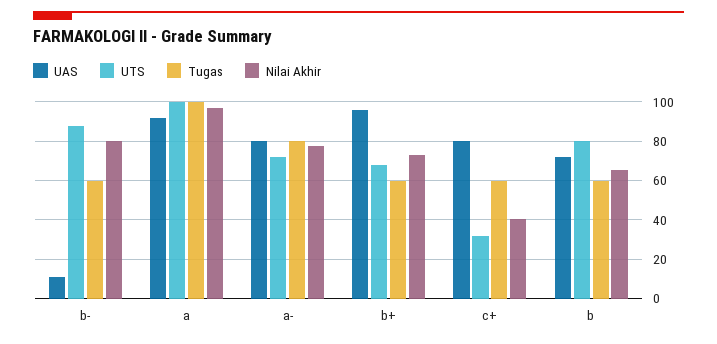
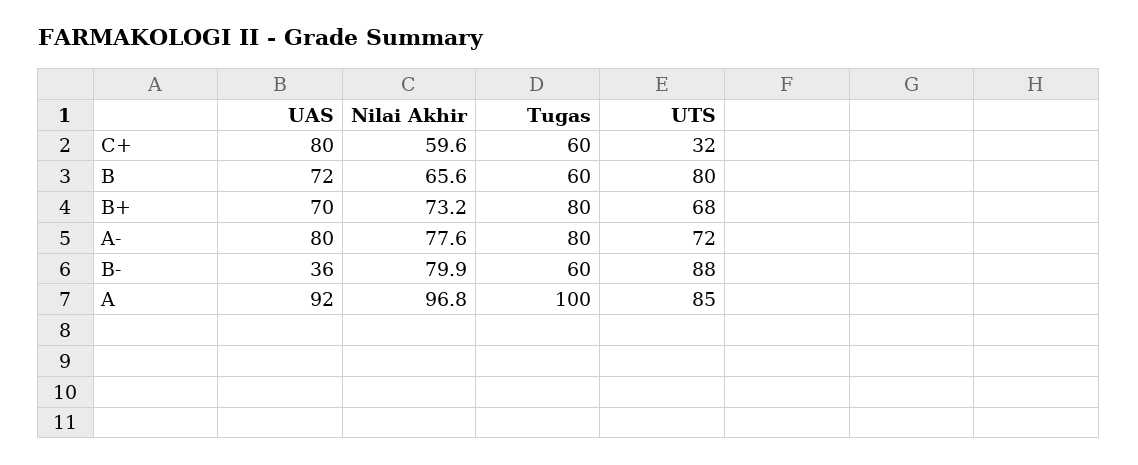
  {
    "UAS": {
-     "b-": 10,
+     "b-": 36,
      "a": 92,
      "a-": 80,
-     "b+": 95,
+     "b+": 70,
      "c+": 80,
      "b": 72
    },
    "UTS": {
      "b-": 88,
-     "a": 100,
+     "a": 85,
      "a-": 72,
      "b+": 68,
      "c+": 32,
      "b": 80
    },
    "Tugas": {
      "b-": 60,
      "a": 100,
      "a-": 80,
-     "b+": 60,
+     "b+": 80,
      "c+": 60,
      "b": 60
    },
    "Nilai Akhir": {
      "b-": 79.9,
      "a": 96.8,
      "a-": 77.6,
      "b+": 73.2,
-     "c+": 40,
+     "c+": 59.6,
      "b": 65.6
    }
  }

